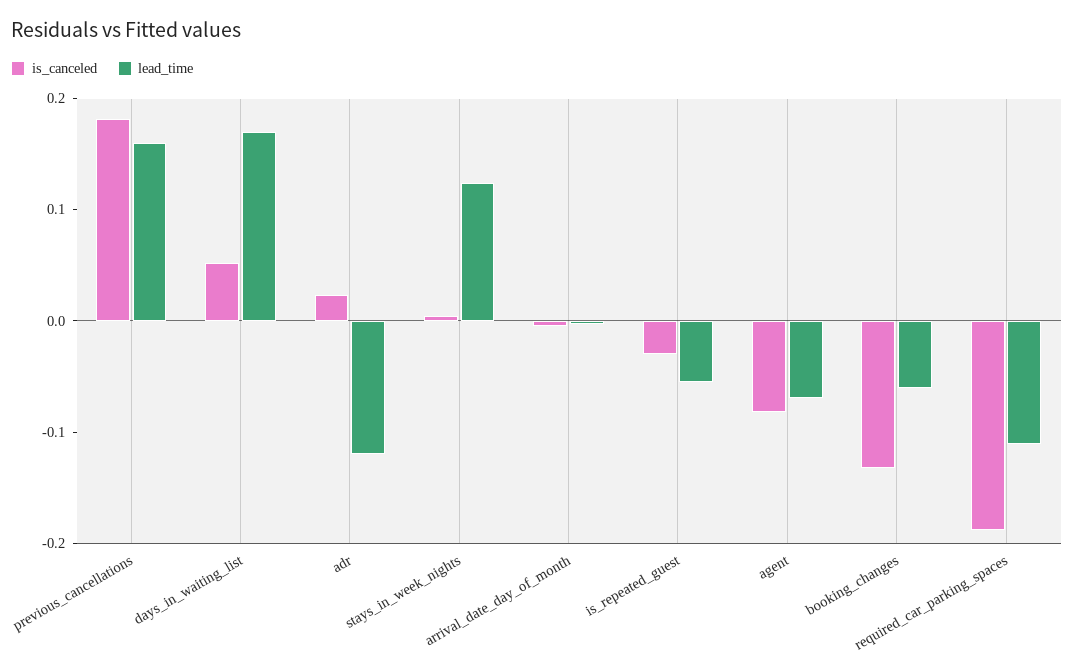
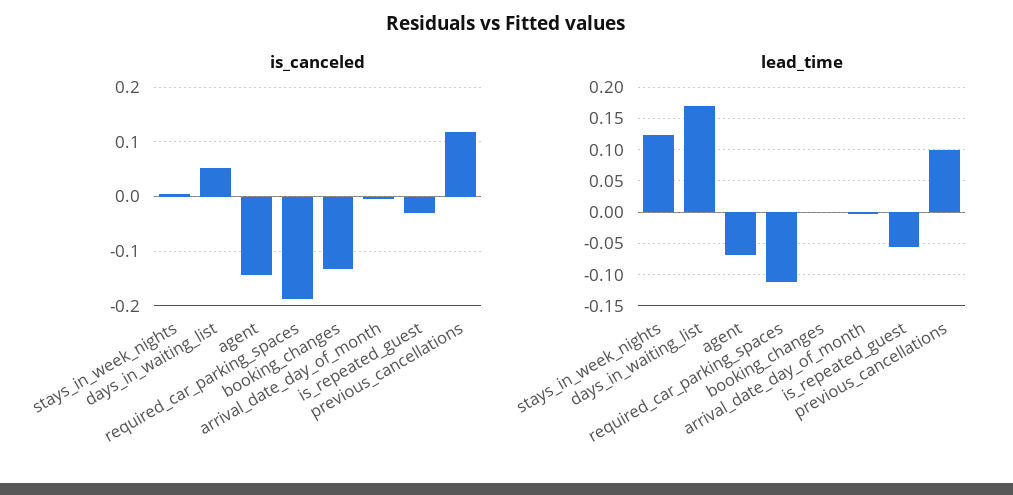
  {
    "is_canceled": {
-     "previous_cancellations": 0.18,
+     "previous_cancellations": 0.12,
      "days_in_waiting_list": 0.06,
-     "adr": 0.02,
      "stays_in_week_nights": 0,
      "arrival_date_day_of_month": 0,
      "is_repeated_guest": -0.04,
-     "agent": -0.08,
+     "agent": -0.14,
      "booking_changes": -0.14,
      "required_car_parking_spaces": -0.18
    },
    "lead_time": {
-     "previous_cancellations": 0.16,
+     "previous_cancellations": 0.1,
      "days_in_waiting_list": 0.17,
-     "adr": -0.12,
      "stays_in_week_nights": 0.12,
      "arrival_date_day_of_month": 0,
      "is_repeated_guest": -0.06,
      "agent": -0.07,
-     "booking_changes": -0.06,
+     "booking_changes": 0,
      "required_car_parking_spaces": -0.11
    }
  }

